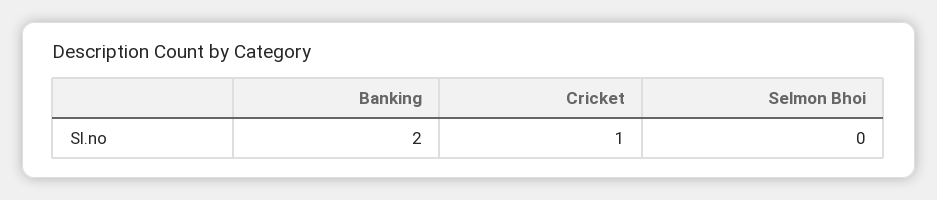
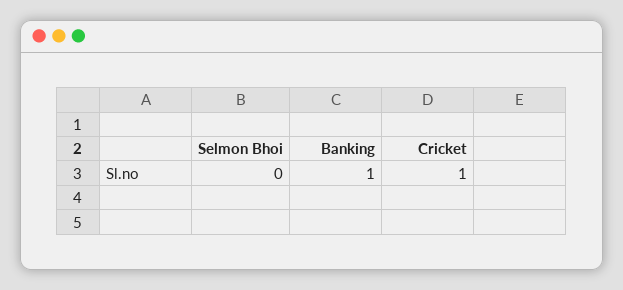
  {
-   "Banking": 2,
+   "Banking": 1,
    "Cricket": 1,
    "Selmon Bhoi": 0
  }

